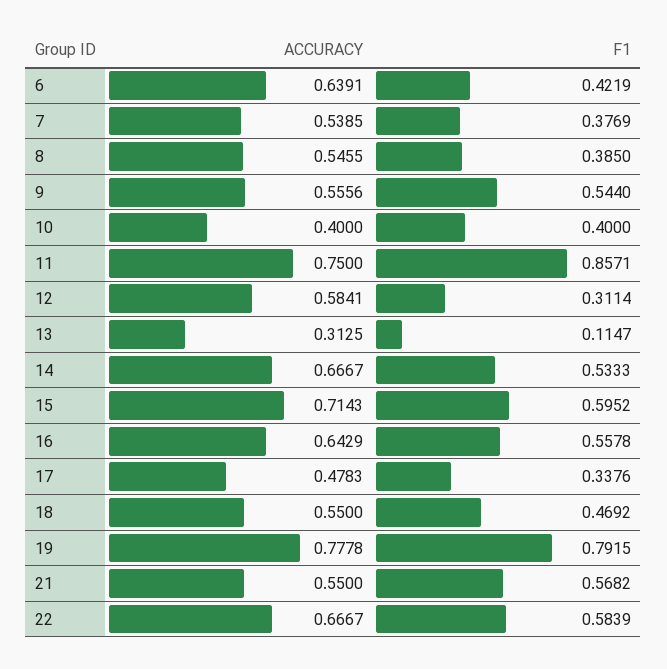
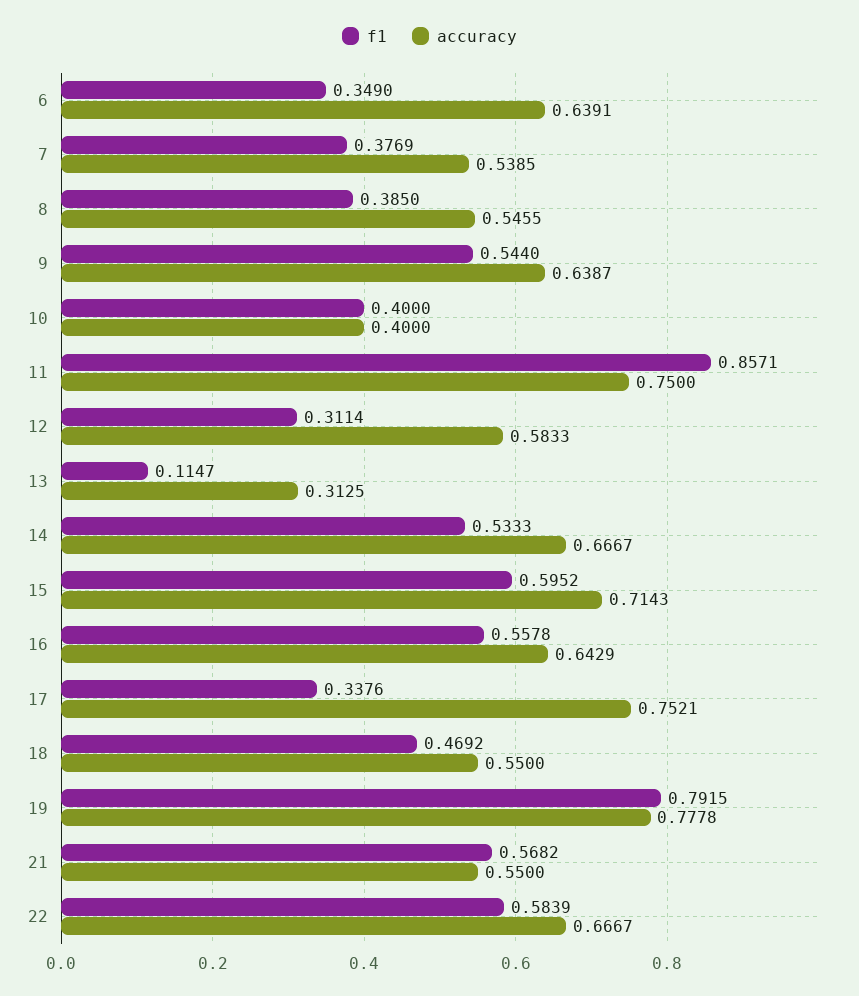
  {
    "ACCURACY": {
      "6": 0.6391,
      "7": 0.5385,
      "8": 0.5455,
-     "9": 0.5556,
+     "9": 0.6387,
      "10": 0.4,
      "11": 0.75,
-     "12": 0.5841,
+     "12": 0.5833,
      "13": 0.3125,
      "14": 0.6667,
      "15": 0.7143,
      "16": 0.6429,
-     "17": 0.4783,
+     "17": 0.7521,
      "18": 0.55,
      "19": 0.7778,
      "21": 0.55,
      "22": 0.6667
    },
    "F1": {
-     "6": 0.4219,
+     "6": 0.349,
      "7": 0.3769,
      "8": 0.385,
      "9": 0.544,
      "10": 0.4,
      "11": 0.8571,
      "12": 0.3114,
      "13": 0.1147,
      "14": 0.5333,
      "15": 0.5952,
      "16": 0.5578,
      "17": 0.3376,
      "18": 0.4692,
      "19": 0.7915,
      "21": 0.5682,
      "22": 0.5839
    }
  }

